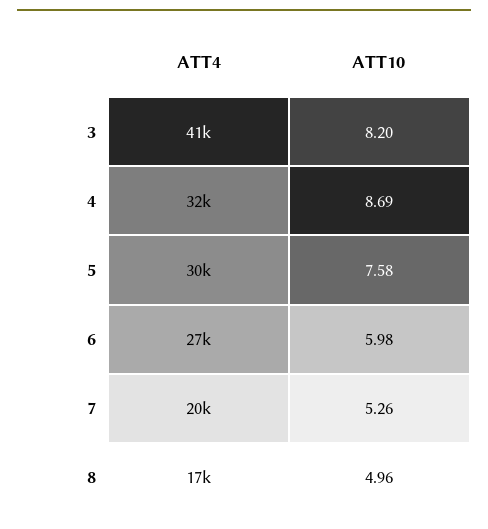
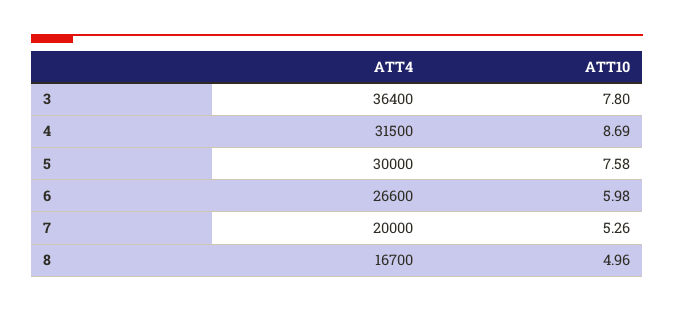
  {
    "ATT4": {
-     "3": 41000,
+     "3": 36400,
      "4": 31500,
      "5": 30000,
      "6": 26600,
      "7": 20000,
      "8": 16700
    },
    "ATT10": {
-     "3": 8.2,
+     "3": 7.8,
      "4": 8.69,
      "5": 7.58,
      "6": 5.98,
      "7": 5.26,
      "8": 4.96
    }
  }

